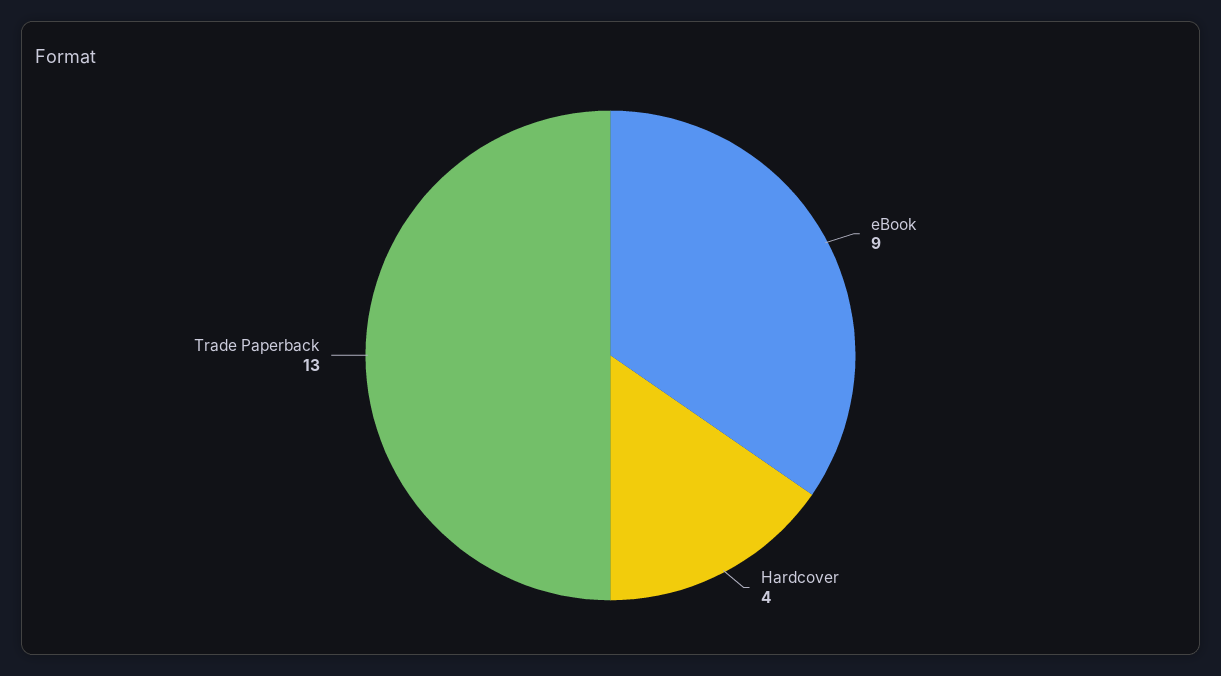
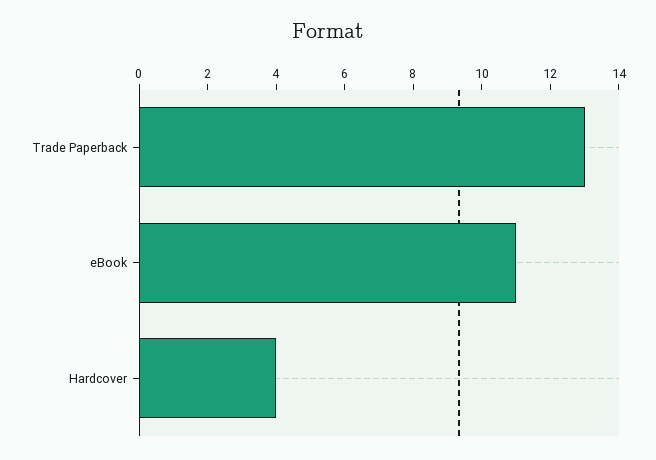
  {
-   "eBook": 9,
+   "eBook": 11,
    "Hardcover": 4,
    "Trade Paperback": 13
  }

